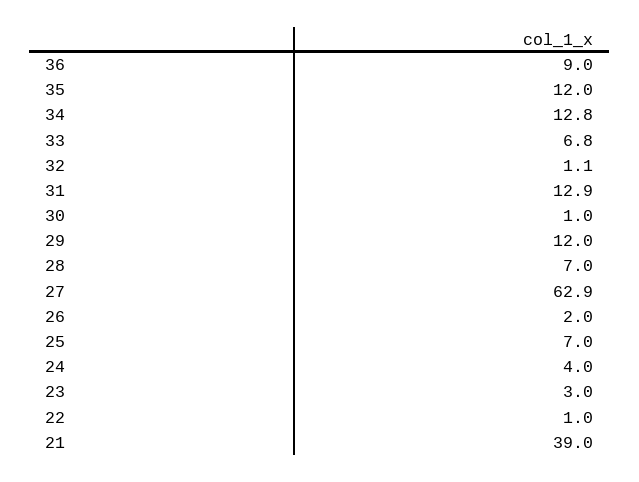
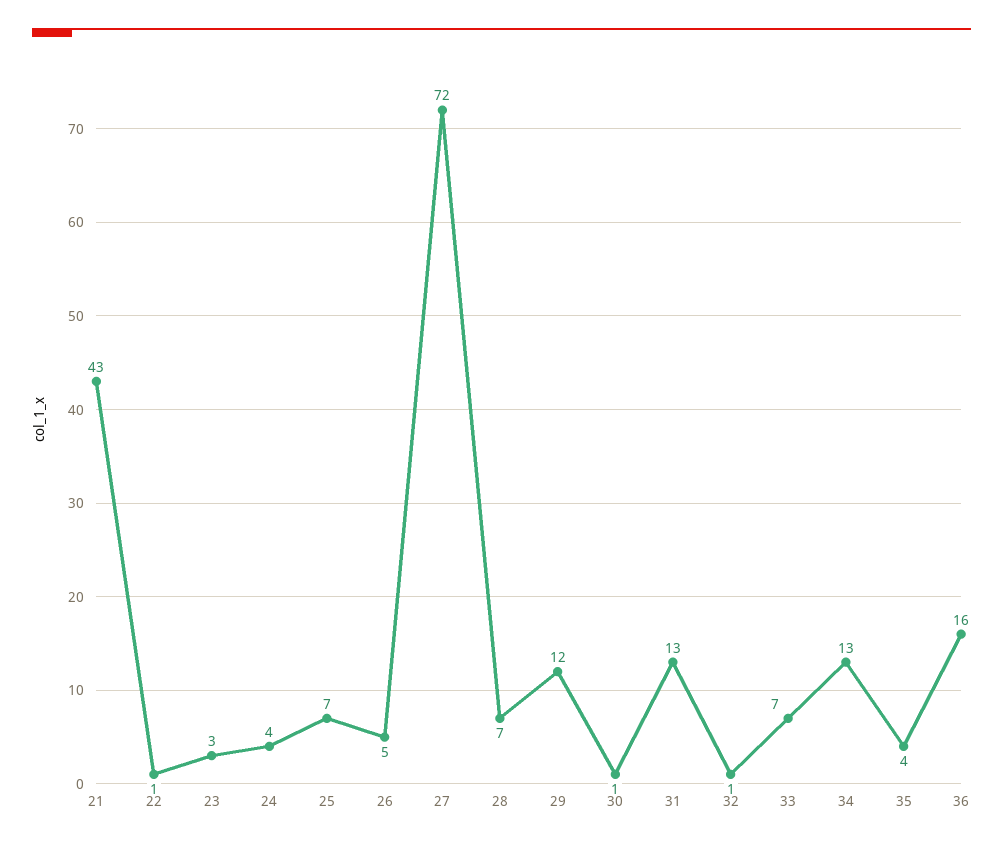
  {
-   "36": 9,
+   "36": 16,
-   "35": 12,
+   "35": 4,
    "34": 12.8,
    "33": 6.8,
    "32": 1.1,
    "31": 12.9,
    "30": 1,
    "29": 12,
    "28": 7,
-   "27": 62.9,
+   "27": 72,
-   "26": 2,
+   "26": 5,
    "25": 7,
    "24": 4,
    "23": 3,
    "22": 1,
-   "21": 39
+   "21": 43
  }

